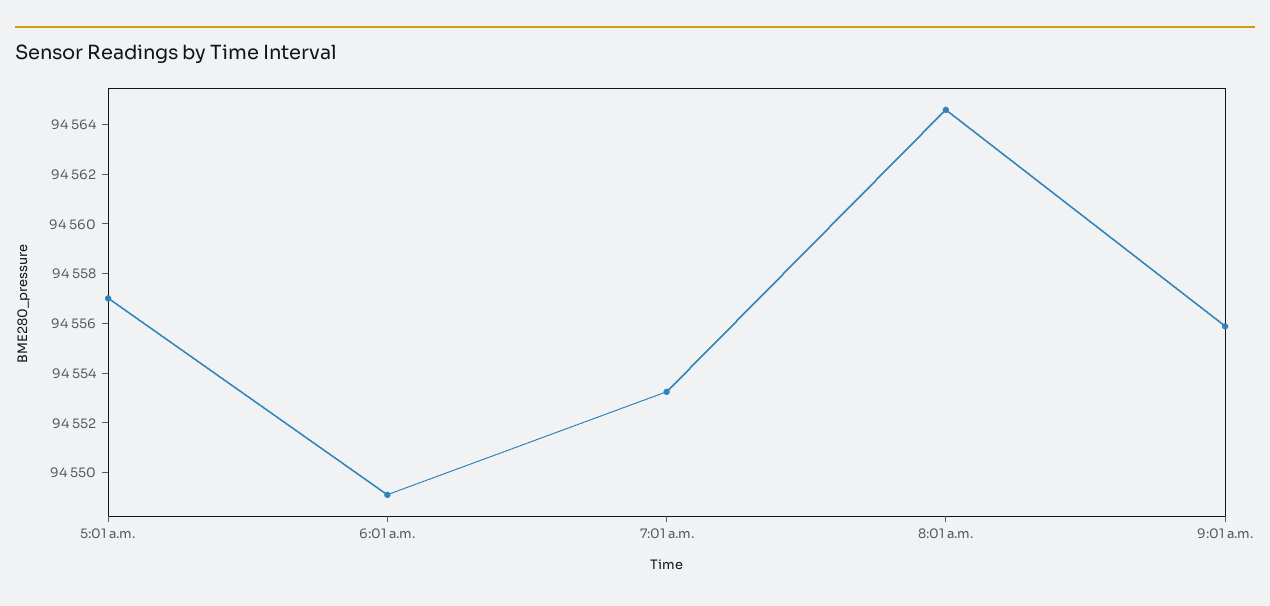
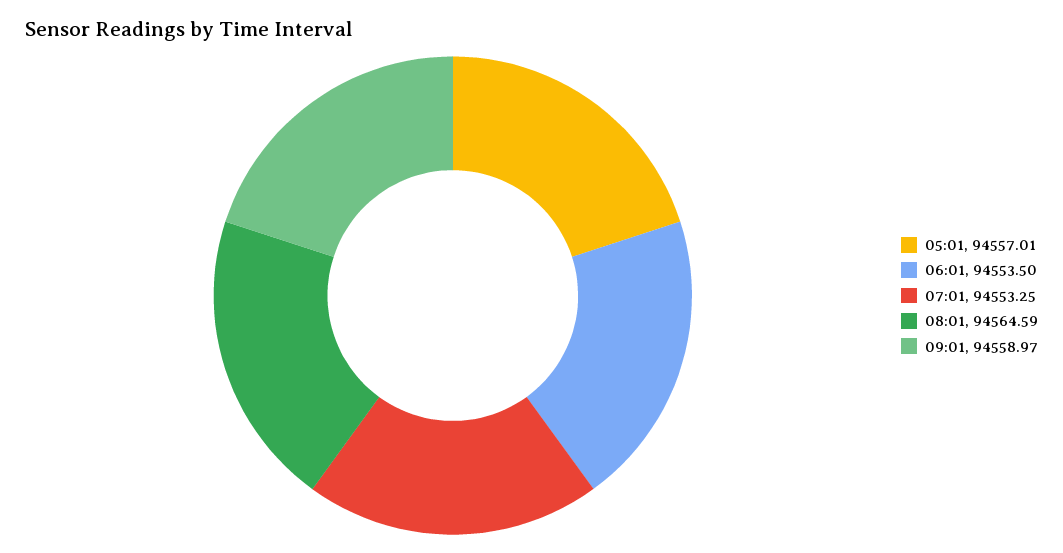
  {
    "5:01 a.m.": 94557.01,
-   "6:01 a.m.": 94549,
+   "6:01 a.m.": 94553.5,
    "7:01 a.m.": 94553.25,
    "8:01 a.m.": 94564.59,
-   "9:01 a.m.": 94556
+   "9:01 a.m.": 94558.97
  }

